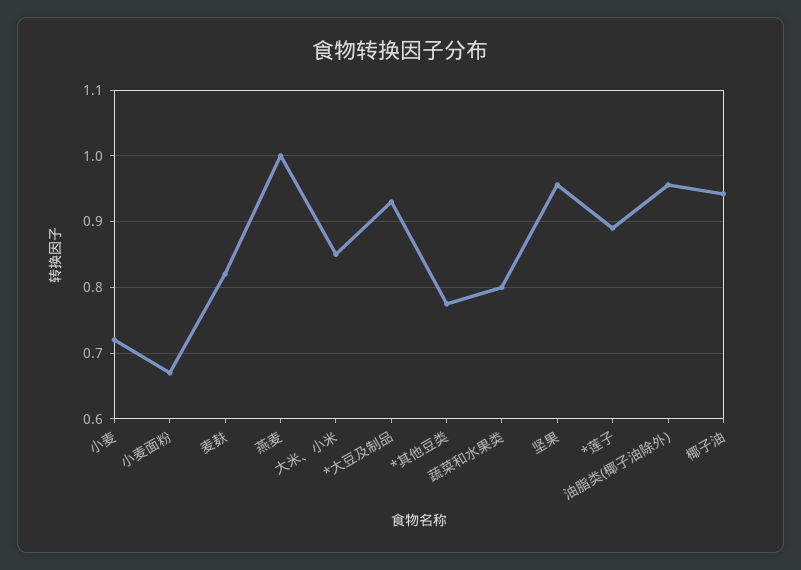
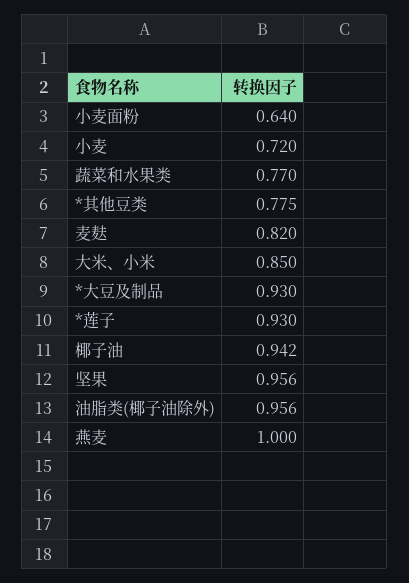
  {
    "小麦": 0.72,
-   "小麦面粉": 0.67,
+   "小麦面粉": 0.64,
    "麦麸": 0.82,
    "燕麦": 1,
    "大米、小米": 0.85,
    "*大豆及制品": 0.93,
    "*其他豆类": 0.775,
-   "蔬菜和水果类": 0.8,
+   "蔬菜和水果类": 0.77,
    "坚果": 0.956,
-   "*莲子": 0.89,
+   "*莲子": 0.93,
    "油脂类(椰子油除外)": 0.956,
    "椰子油": 0.942
  }

